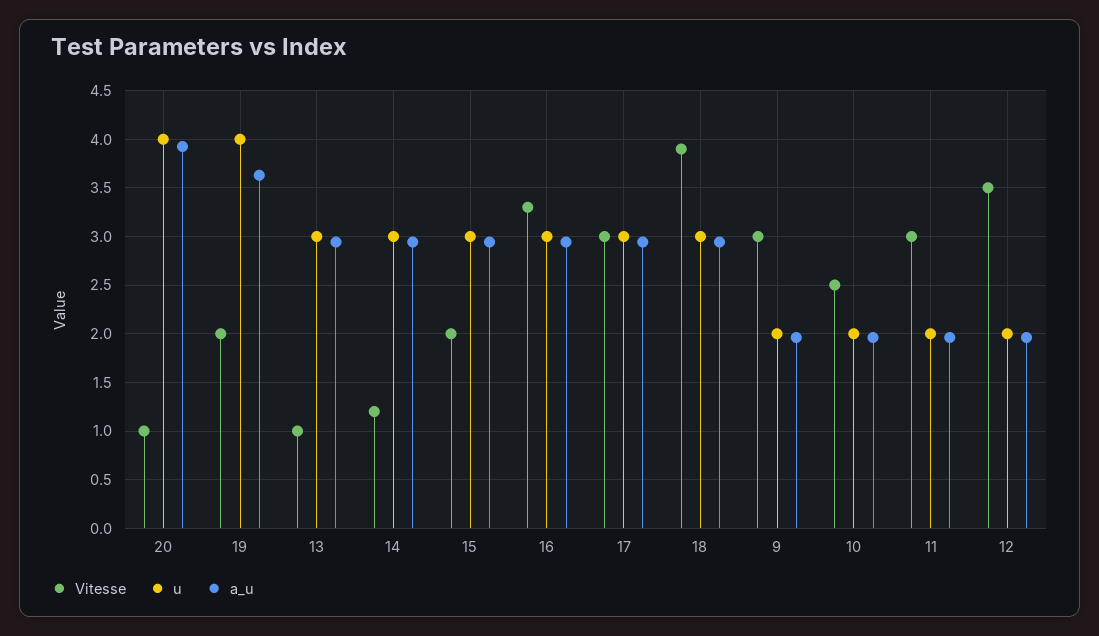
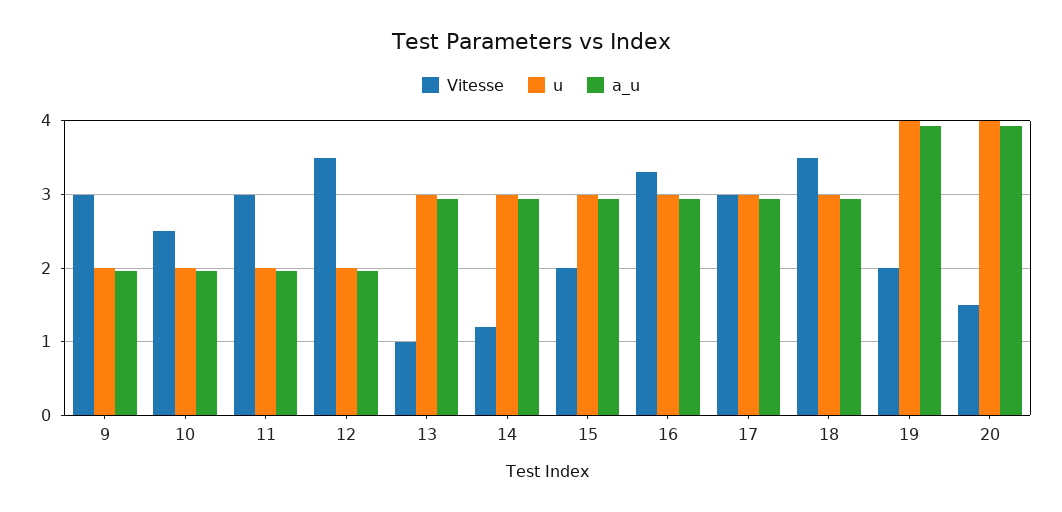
  {
    "Vitesse": {
-     "20": 1,
+     "20": 1.5,
      "19": 2,
      "13": 1,
      "14": 1.2,
      "15": 2,
      "16": 3.3,
      "17": 3,
-     "18": 3.9,
+     "18": 3.5,
      "9": 3,
      "10": 2.5,
      "11": 3,
      "12": 3.5
    },
    "u": {
      "20": 4,
      "19": 4,
      "13": 3,
      "14": 3,
      "15": 3,
      "16": 3,
      "17": 3,
      "18": 3,
      "9": 2,
      "10": 2,
      "11": 2,
      "12": 2
    },
    "a_u": {
      "20": 3.9,
-     "19": 3.6,
+     "19": 3.9,
      "13": 2.9,
      "14": 2.9,
      "15": 2.9,
      "16": 2.9,
      "17": 2.9,
      "18": 2.9,
      "9": 2,
      "10": 2,
      "11": 2,
      "12": 2
    }
  }

